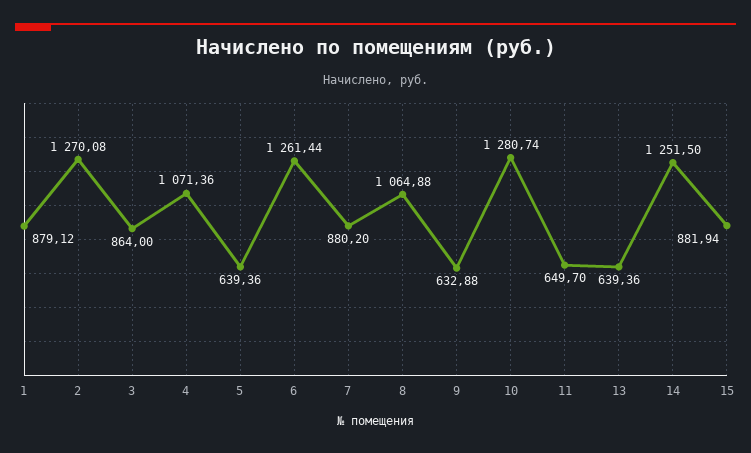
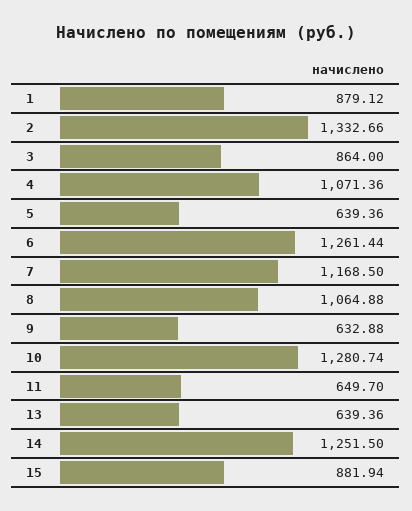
  {
    "1": 879.12,
-   "2": 1270.08,
+   "2": 1332.66,
    "3": 864,
    "4": 1071.36,
    "5": 639.36,
    "6": 1261.44,
-   "7": 880.2,
+   "7": 1168.5,
    "8": 1064.88,
    "9": 632.88,
    "10": 1280.74,
    "11": 649.7,
    "13": 639.36,
    "14": 1251.5,
    "15": 881.94
  }

